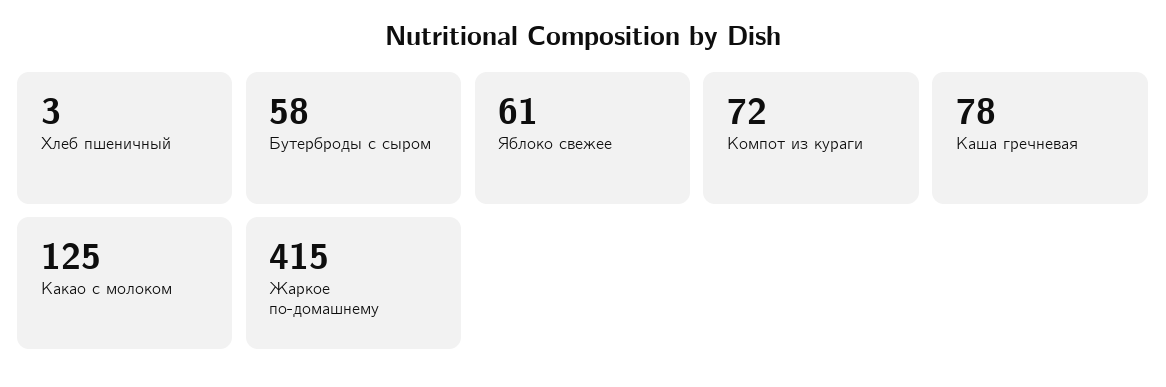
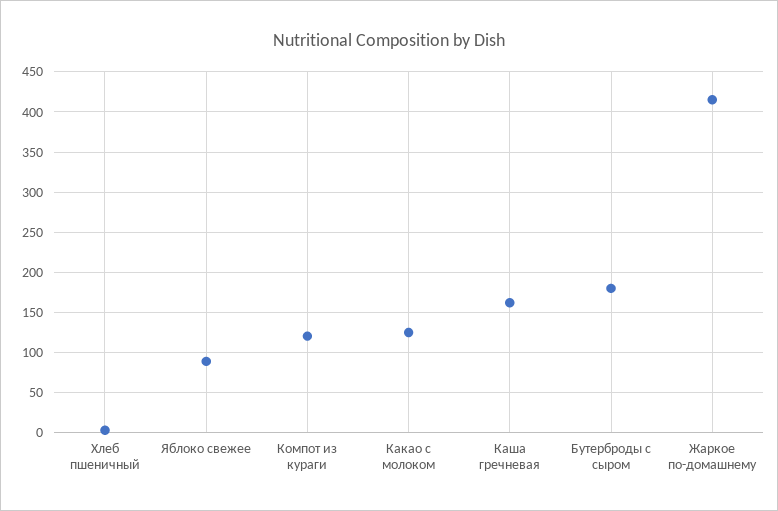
  {
    "Хлеб пшеничный": 3,
-   "Бутерброды с сыром": 58,
+   "Бутерброды с сыром": 180,
-   "Яблоко свежее": 61,
+   "Яблоко свежее": 90,
-   "Компот из кураги": 72,
+   "Компот из кураги": 120,
-   "Каша гречневая": 78,
+   "Каша гречневая": 160,
    "Какао с молоком": 125,
    "Жаркое по-домашнему": 415
  }

